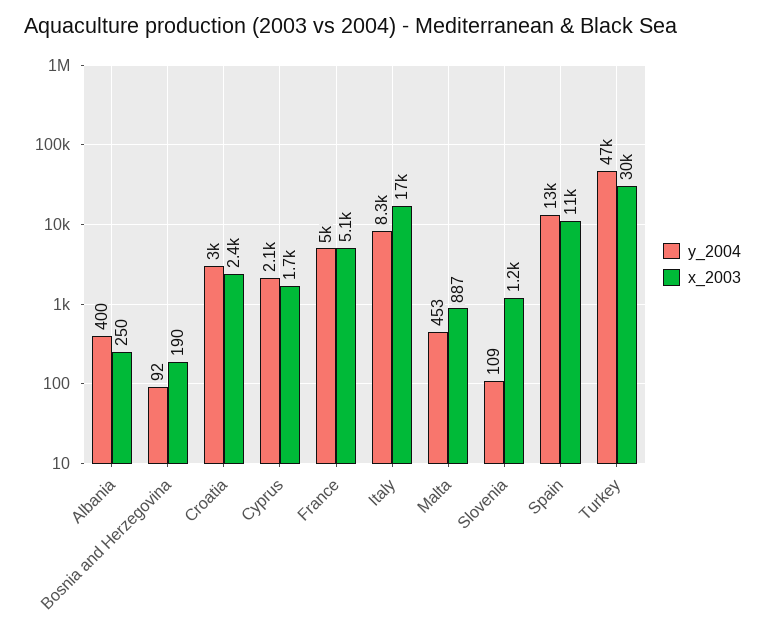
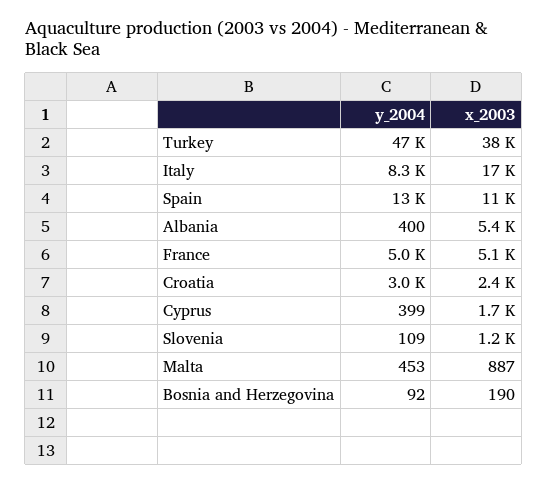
  {
    "y_2004": {
      "Albania": 400,
      "Bosnia and Herzegovina": 92,
      "Croatia": 3000,
-     "Cyprus": 2100,
+     "Cyprus": 399,
      "France": 5000,
      "Italy": 8300,
      "Malta": 453,
      "Slovenia": 109,
      "Spain": 13000,
      "Turkey": 47000
    },
    "x_2003": {
-     "Albania": 250,
+     "Albania": 5400,
      "Bosnia and Herzegovina": 190,
      "Croatia": 2400,
      "Cyprus": 1700,
      "France": 5100,
      "Italy": 17000,
      "Malta": 887,
      "Slovenia": 1200,
      "Spain": 11000,
-     "Turkey": 30000
+     "Turkey": 38000
    }
  }

